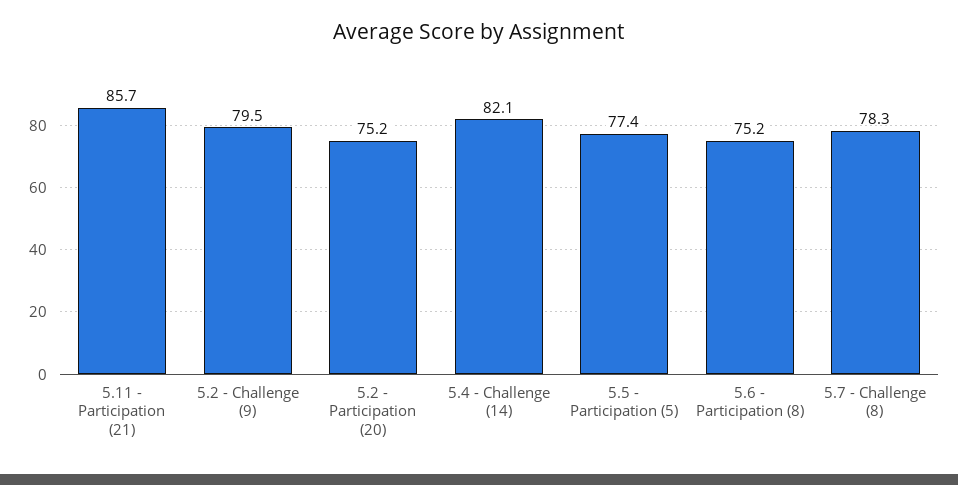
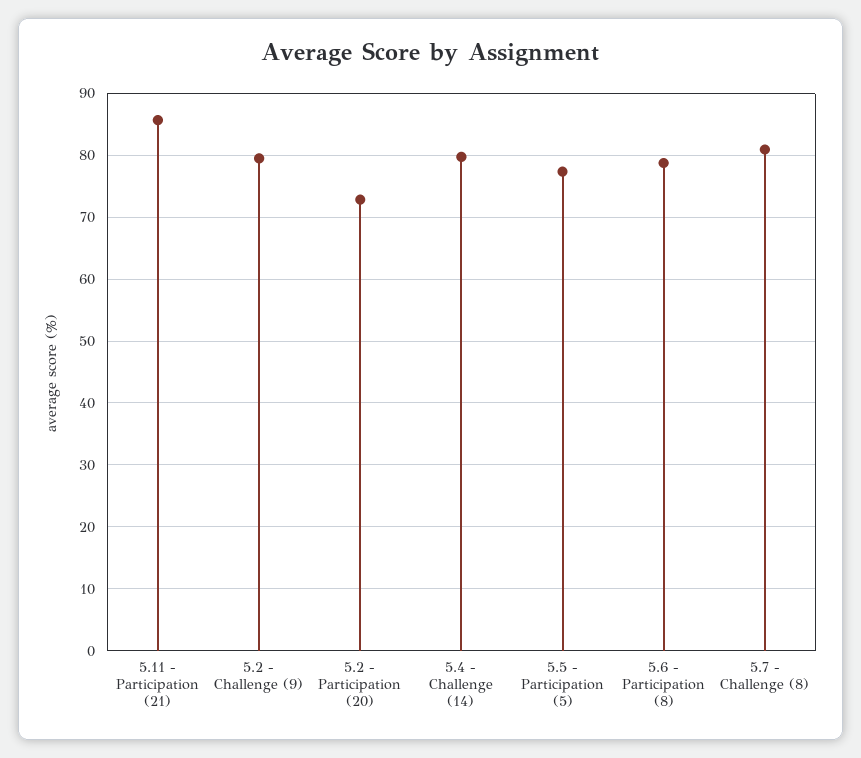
  {
    "5.11 - Participation (21)": 85.7,
    "5.2 - Challenge (9)": 79.5,
-   "5.2 - Participation (20)": 75.2,
+   "5.2 - Participation (20)": 73,
-   "5.4 - Challenge (14)": 82.1,
+   "5.4 - Challenge (14)": 80,
    "5.5 - Participation (5)": 77.4,
-   "5.6 - Participation (8)": 75.2,
+   "5.6 - Participation (8)": 79,
-   "5.7 - Challenge (8)": 78.3
+   "5.7 - Challenge (8)": 81
  }

